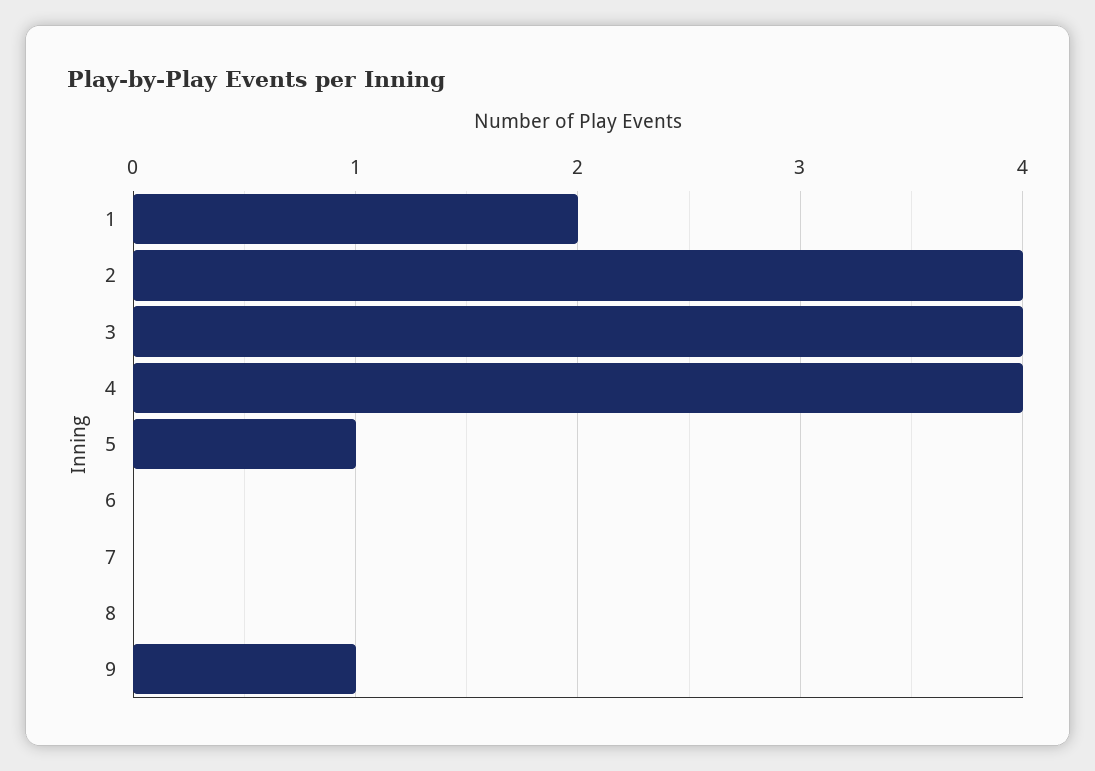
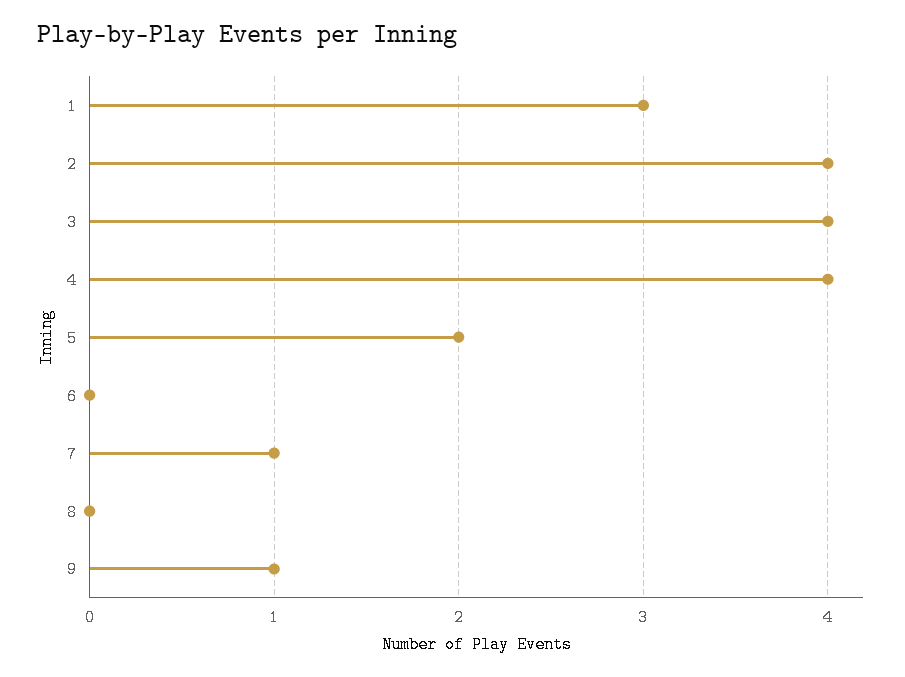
  {
-   "1": 2,
+   "1": 3,
    "2": 4,
    "3": 4,
    "4": 4,
-   "5": 1,
+   "5": 2,
    "6": 0,
-   "7": 0,
+   "7": 1,
    "8": 0,
    "9": 1
  }

